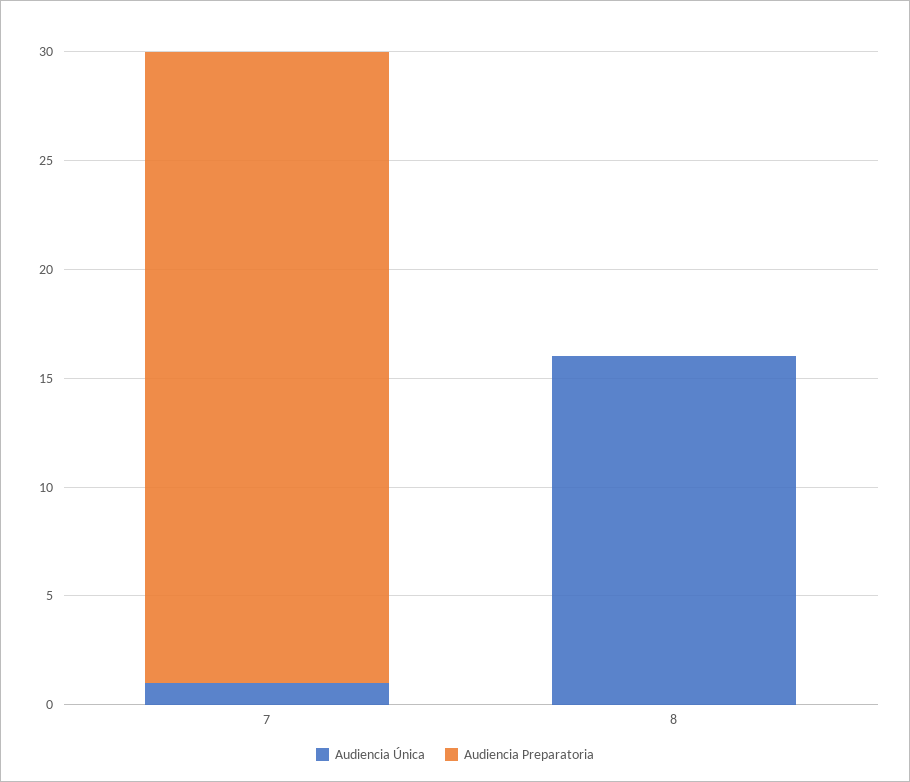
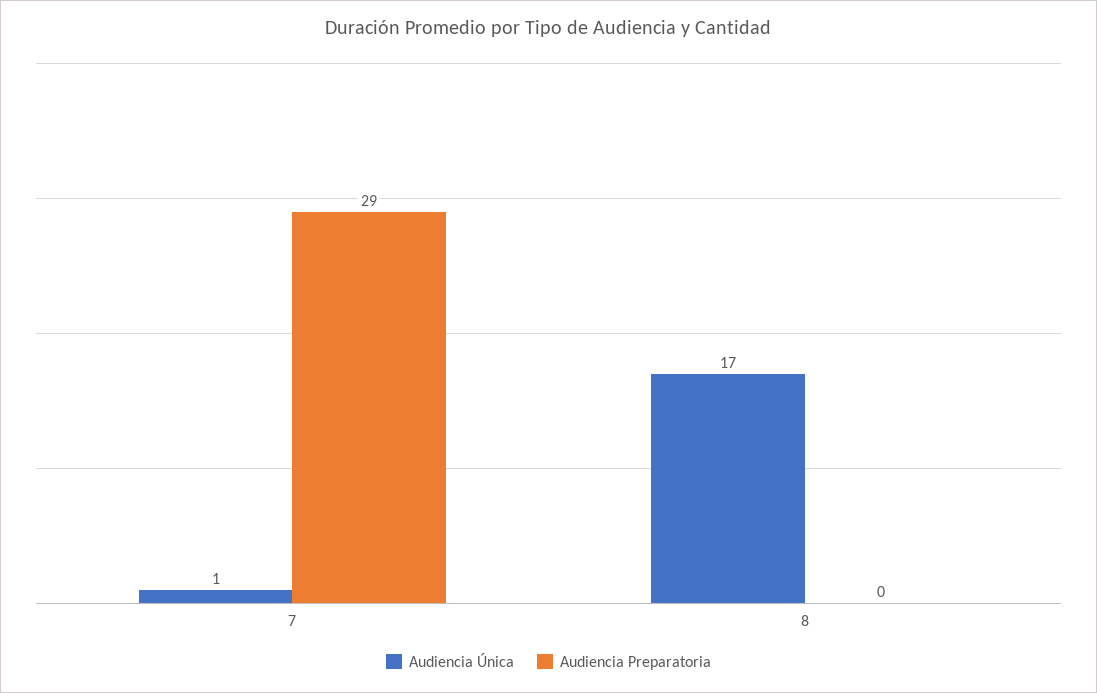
  {
    "Audiencia Única": {
      "7": 1,
-     "8": 16
+     "8": 17
    },
    "Audiencia Preparatoria": {
      "7": 29,
      "8": 0
    }
  }

